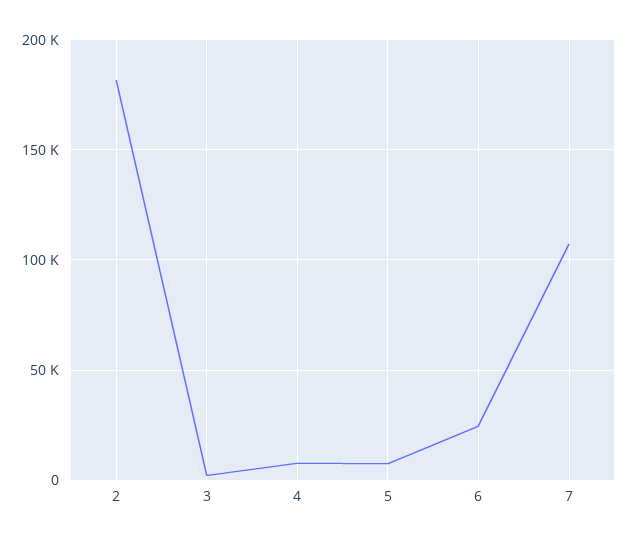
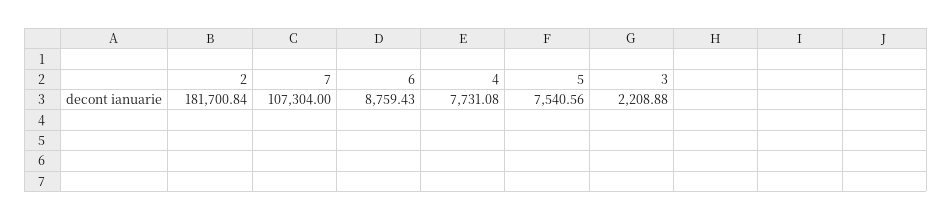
  {
    "2": 181700.84,
    "3": 2208.88,
    "4": 7731.08,
    "5": 7540.56,
-   "6": 25000,
+   "6": 8759.43,
    "7": 107304
  }

